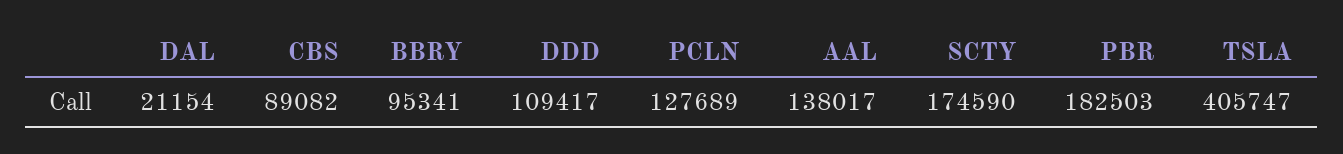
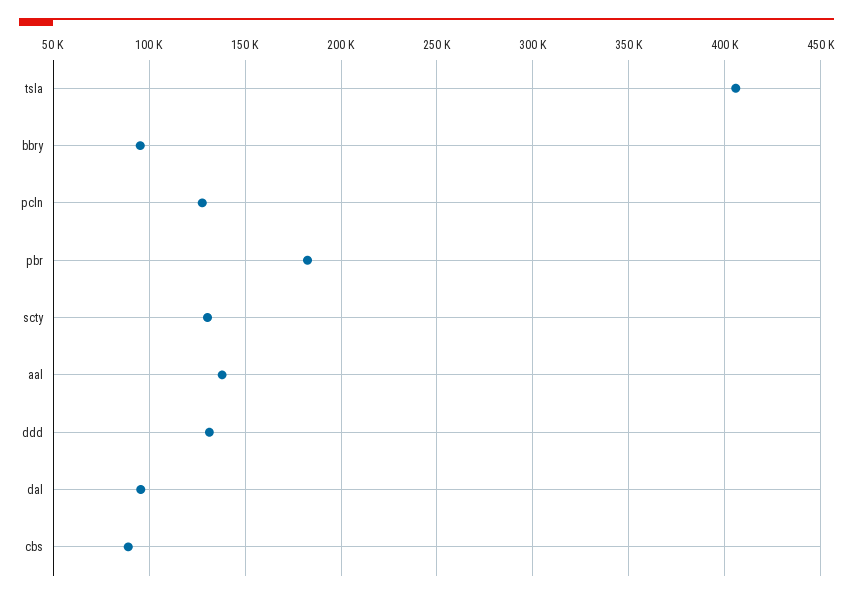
  {
-   "DAL": 21154,
+   "DAL": 95000,
    "CBS": 89082,
    "BBRY": 95341,
-   "DDD": 109417,
+   "DDD": 130000,
    "PCLN": 127689,
    "AAL": 138017,
-   "SCTY": 174590,
+   "SCTY": 130000,
    "PBR": 182503,
    "TSLA": 405747
  }

